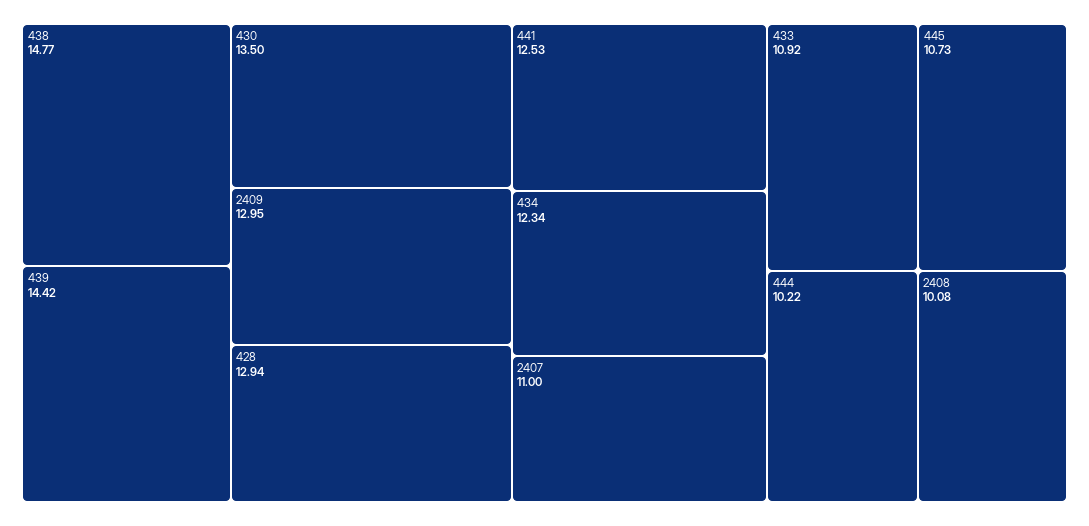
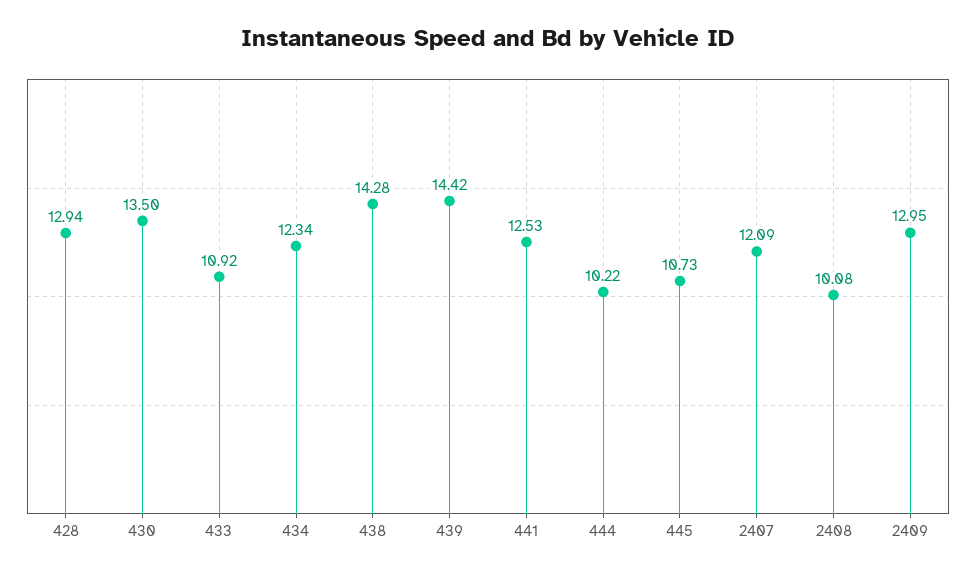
  {
-   "438": 14.77,
+   "438": 14.28,
    "439": 14.42,
    "430": 13.5,
    "2409": 12.95,
    "428": 12.94,
    "441": 12.53,
    "434": 12.34,
-   "2407": 11,
+   "2407": 12.09,
    "433": 10.92,
    "445": 10.73,
    "444": 10.22,
    "2408": 10.08
  }

